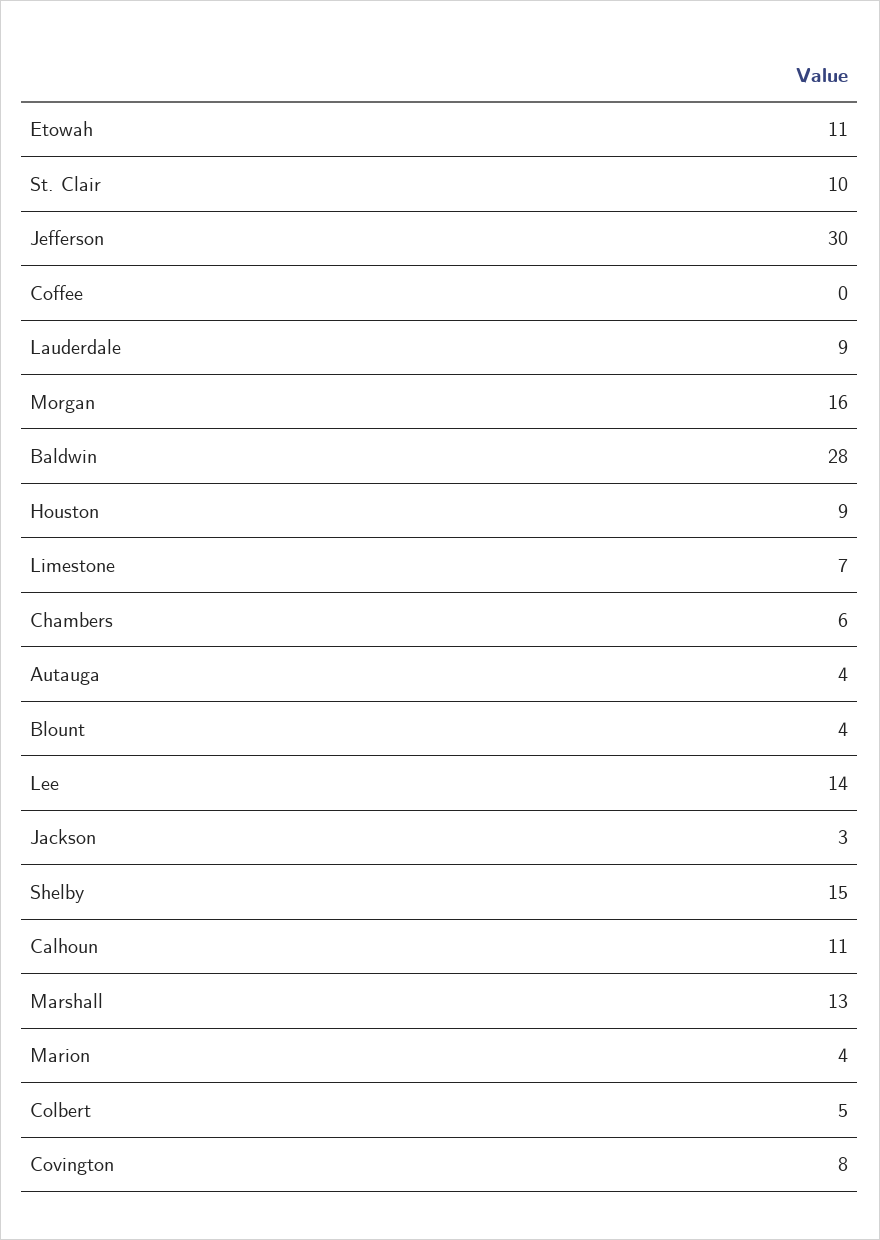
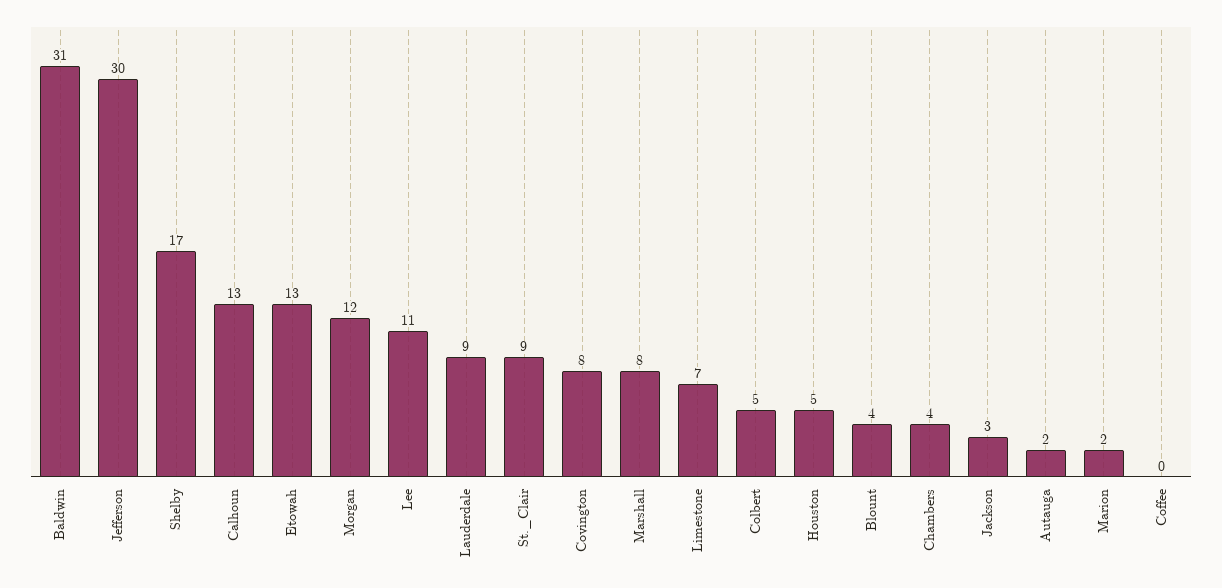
  {
-   "Etowah": 11,
+   "Etowah": 13,
-   "St. Clair": 10,
+   "St. Clair": 9,
    "Jefferson": 30,
    "Coffee": 0,
    "Lauderdale": 9,
-   "Morgan": 16,
+   "Morgan": 12,
-   "Baldwin": 28,
+   "Baldwin": 31,
-   "Houston": 9,
+   "Houston": 5,
    "Limestone": 7,
-   "Chambers": 6,
+   "Chambers": 4,
-   "Autauga": 4,
+   "Autauga": 2,
    "Blount": 4,
-   "Lee": 14,
+   "Lee": 11,
    "Jackson": 3,
-   "Shelby": 15,
+   "Shelby": 17,
-   "Calhoun": 11,
+   "Calhoun": 13,
-   "Marshall": 13,
+   "Marshall": 8,
-   "Marion": 4,
+   "Marion": 2,
    "Colbert": 5,
    "Covington": 8
  }

